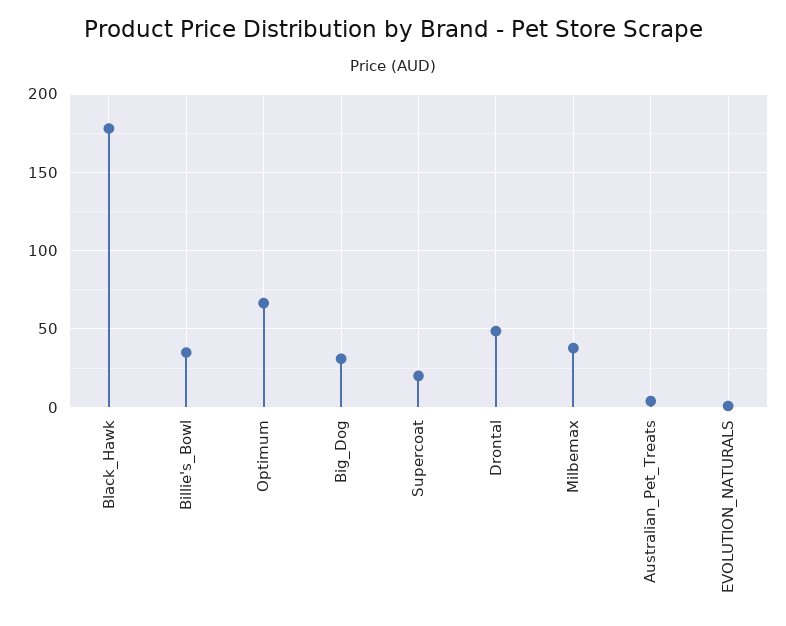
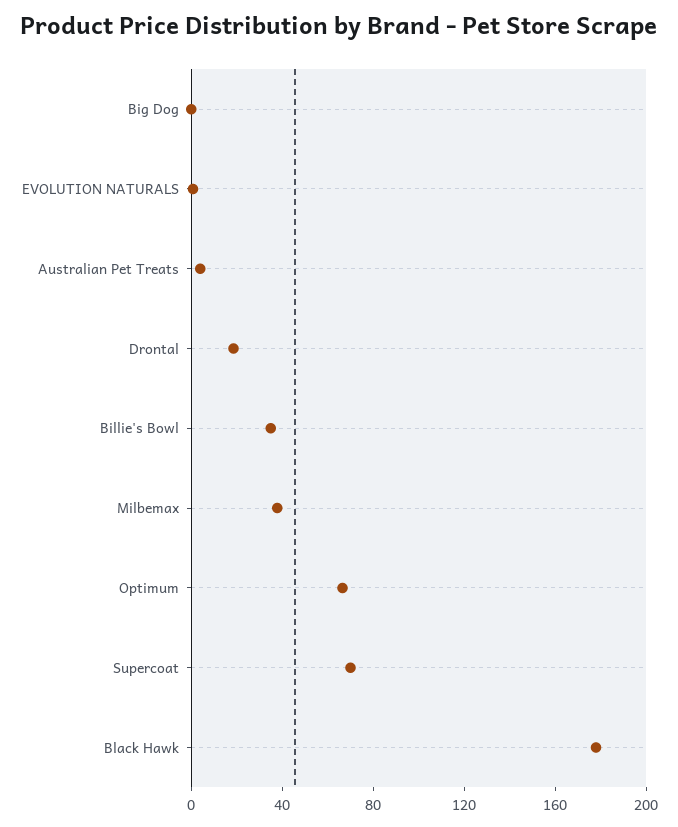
  {
    "Black_Hawk": 180,
    "Billie's_Bowl": 35,
    "Optimum": 65,
-   "Big_Dog": 30,
+   "Big_Dog": 0,
-   "Supercoat": 20,
+   "Supercoat": 70,
-   "Drontal": 50,
+   "Drontal": 20,
    "Milbemax": 40,
    "Australian_Pet_Treats": 5,
    "EVOLUTION_NATURALS": 0
  }

